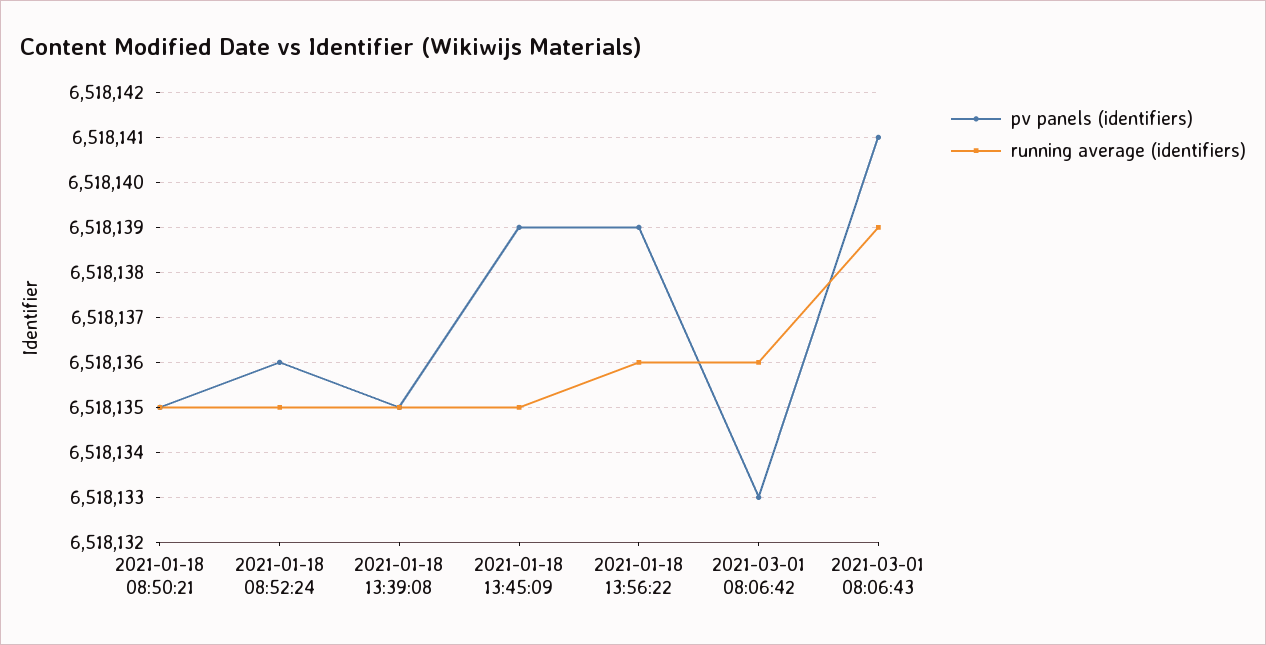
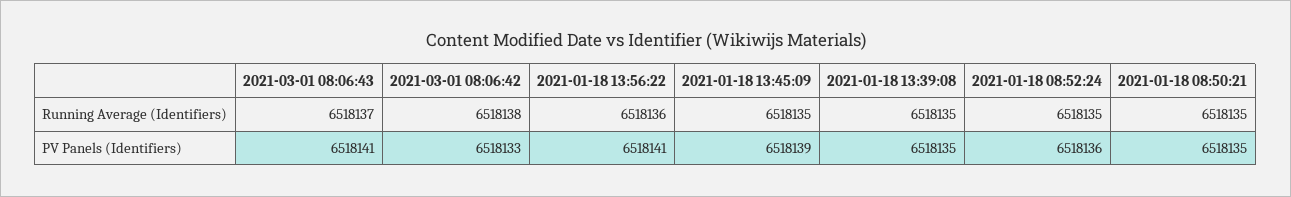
  {
    "pv panels (identifiers)": {
      "2021-01-18 08:50:21": 6518135,
      "2021-01-18 08:52:24": 6518136,
      "2021-01-18 13:39:08": 6518135,
      "2021-01-18 13:45:09": 6518139,
-     "2021-01-18 13:56:22": 6518139,
+     "2021-01-18 13:56:22": 6518141,
      "2021-03-01 08:06:42": 6518133,
      "2021-03-01 08:06:43": 6518141
    },
    "running average (identifiers)": {
      "2021-01-18 08:50:21": 6518135,
      "2021-01-18 08:52:24": 6518135,
      "2021-01-18 13:39:08": 6518135,
      "2021-01-18 13:45:09": 6518135,
      "2021-01-18 13:56:22": 6518136,
-     "2021-03-01 08:06:42": 6518136,
+     "2021-03-01 08:06:42": 6518138,
-     "2021-03-01 08:06:43": 6518139
+     "2021-03-01 08:06:43": 6518137
    }
  }

